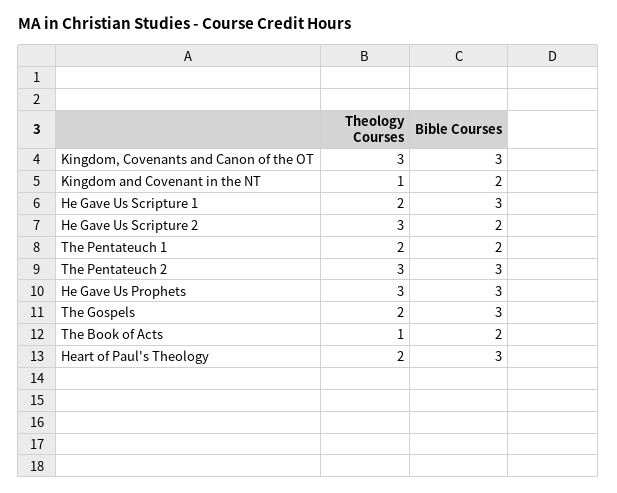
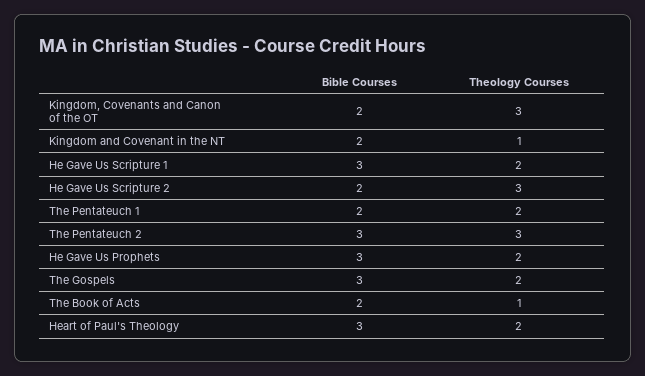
  {
    "Theology Courses": {
      "Kingdom, Covenants and Canon of the OT": 3,
      "Kingdom and Covenant in the NT": 1,
      "He Gave Us Scripture 1": 2,
      "He Gave Us Scripture 2": 3,
      "The Pentateuch 1": 2,
      "The Pentateuch 2": 3,
-     "He Gave Us Prophets": 3,
+     "He Gave Us Prophets": 2,
      "The Gospels": 2,
      "The Book of Acts": 1,
      "Heart of Paul's Theology": 2
    },
    "Bible Courses": {
-     "Kingdom, Covenants and Canon of the OT": 3,
+     "Kingdom, Covenants and Canon of the OT": 2,
      "Kingdom and Covenant in the NT": 2,
      "He Gave Us Scripture 1": 3,
      "He Gave Us Scripture 2": 2,
      "The Pentateuch 1": 2,
      "The Pentateuch 2": 3,
      "He Gave Us Prophets": 3,
      "The Gospels": 3,
      "The Book of Acts": 2,
      "Heart of Paul's Theology": 3
    }
  }

